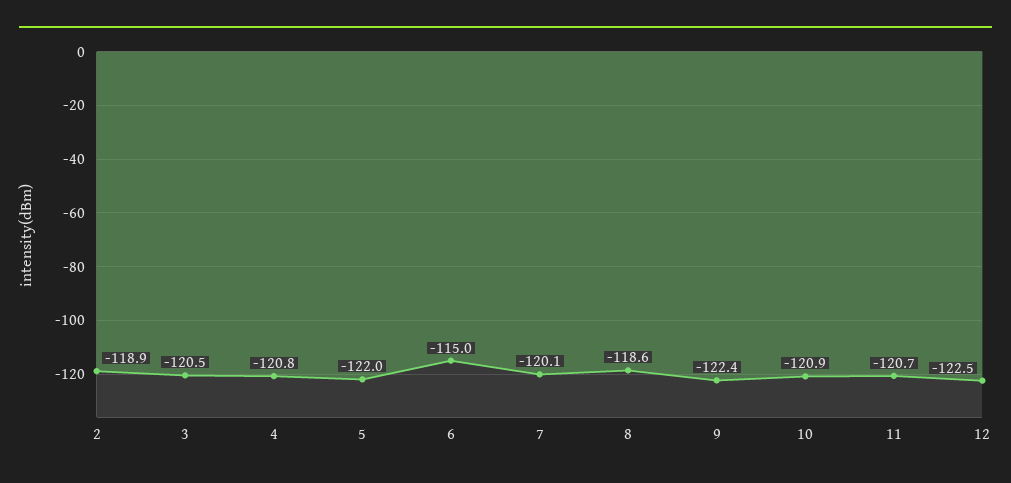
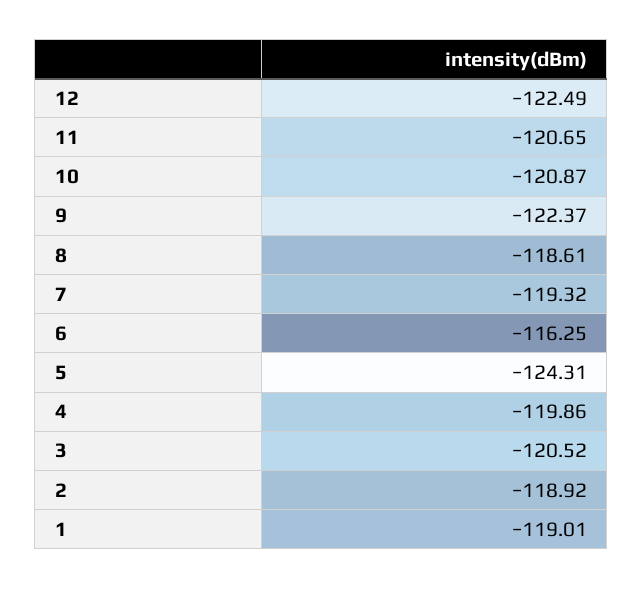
  {
    "2": -118.92,
    "3": -120.52,
-   "4": -120.8,
+   "4": -119.86,
-   "5": -122,
+   "5": -124.31,
-   "6": -115,
+   "6": -116.25,
-   "7": -120.1,
+   "7": -119.32,
    "8": -118.61,
    "9": -122.37,
    "10": -120.87,
    "11": -120.65,
-   "12": -122.49
+   "12": -122.49,
+   "1": -119.01
  }

